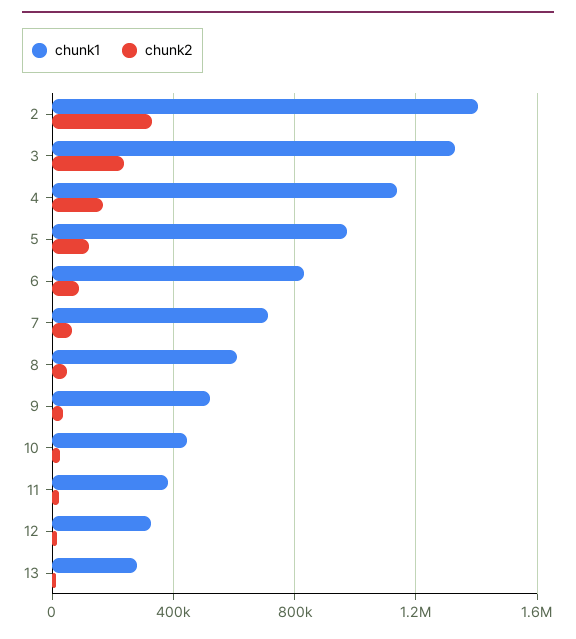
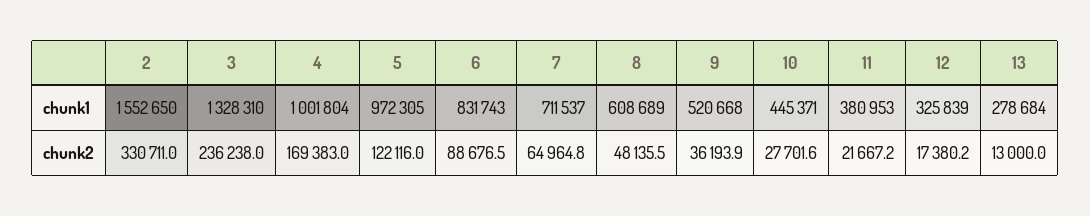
  {
    "chunk1": {
-     "2": 1400000,
+     "2": 1552650,
      "3": 1328310,
-     "4": 1150000,
+     "4": 1001804,
      "5": 972305,
      "6": 831743,
      "7": 711537,
      "8": 608689,
      "9": 520668,
      "10": 445371,
      "11": 380953,
      "12": 325839,
      "13": 278684
    },
    "chunk2": {
      "2": 330711,
      "3": 236238,
      "4": 169383,
      "5": 122116,
      "6": 88676.5,
      "7": 64964.8,
      "8": 48135.5,
      "9": 36193.9,
      "10": 27701.6,
      "11": 21667.2,
      "12": 17380.2,
      "13": 13000
    }
  }

